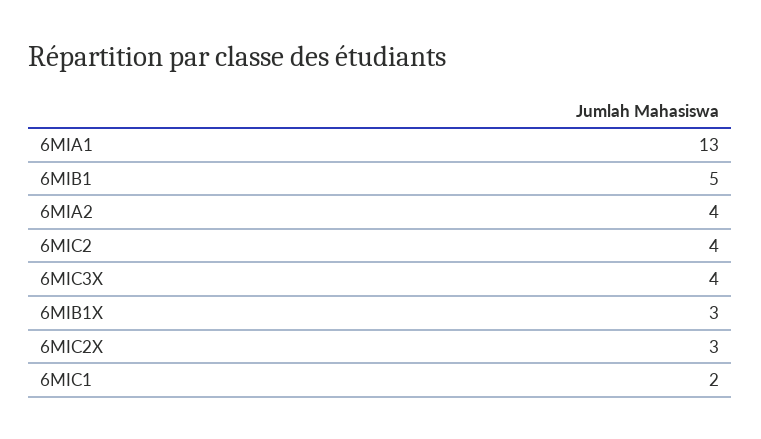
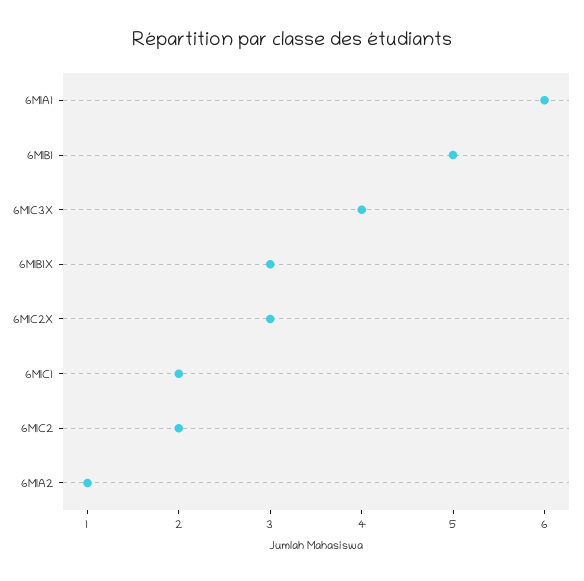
  {
-   "6MIA1": 13,
+   "6MIA1": 6,
    "6MIB1": 5,
-   "6MIA2": 4,
+   "6MIA2": 1,
-   "6MIC2": 4,
+   "6MIC2": 2,
    "6MIC3X": 4,
    "6MIB1X": 3,
    "6MIC2X": 3,
    "6MIC1": 2
  }

